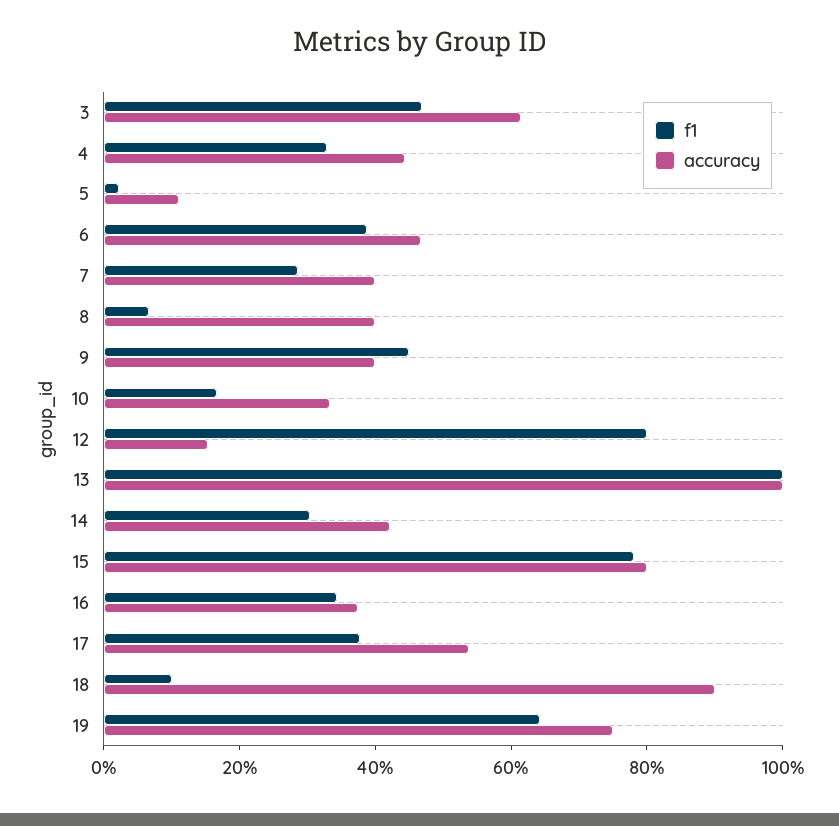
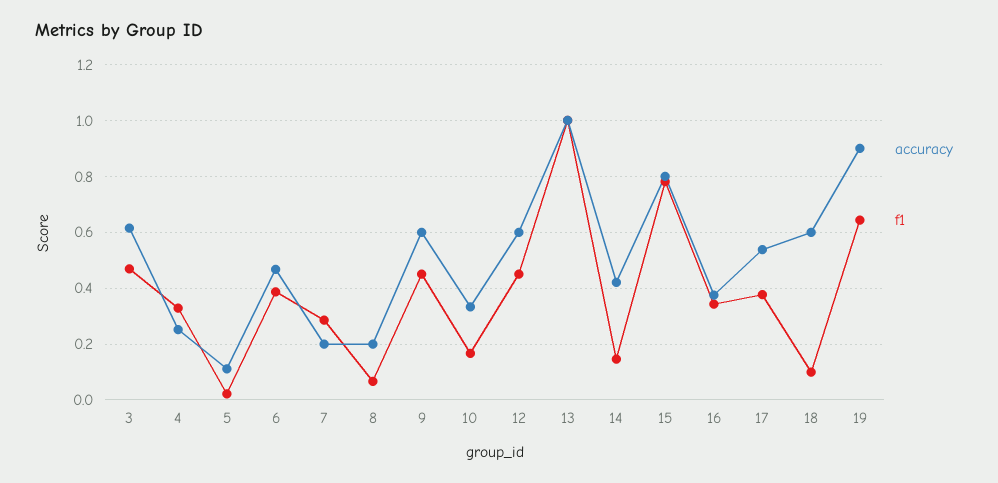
  {
    "f1": {
      "3": 0.475,
      "4": 0.325,
      "5": 0.025,
      "6": 0.375,
      "7": 0.275,
      "8": 0.075,
      "9": 0.45,
      "10": 0.175,
-     "12": 0.8,
+     "12": 0.45,
      "13": 1,
-     "14": 0.3,
+     "14": 0.15,
      "15": 0.775,
      "16": 0.35,
      "17": 0.375,
      "18": 0.1,
      "19": 0.65
    },
    "accuracy": {
      "3": 0.625,
-     "4": 0.45,
+     "4": 0.25,
      "5": 0.1,
      "6": 0.475,
-     "7": 0.4,
+     "7": 0.2,
-     "8": 0.4,
+     "8": 0.2,
-     "9": 0.4,
+     "9": 0.6,
      "10": 0.325,
-     "12": 0.15,
+     "12": 0.6,
      "13": 1,
      "14": 0.425,
      "15": 0.8,
      "16": 0.375,
      "17": 0.55,
-     "18": 0.9,
+     "18": 0.6,
-     "19": 0.75
+     "19": 0.9
    }
  }

